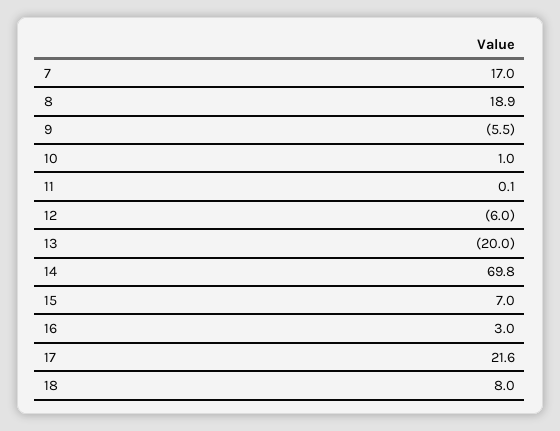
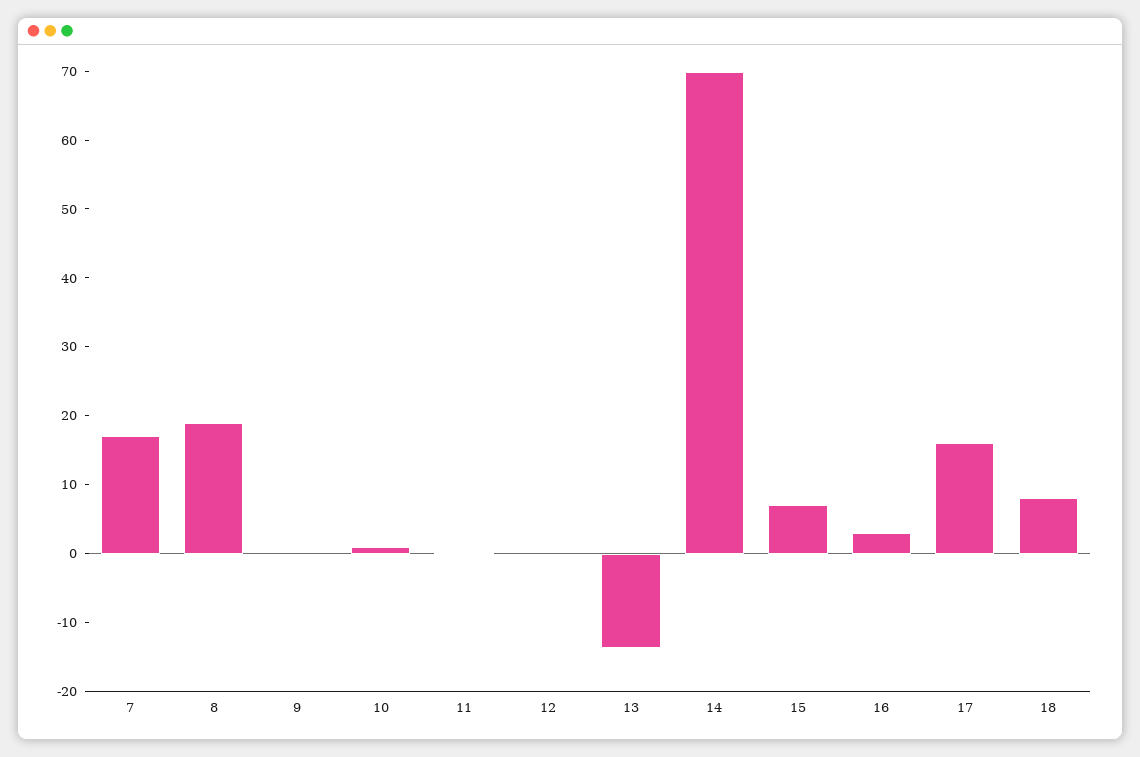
  {
    "7": 17,
    "8": 18.9,
-   "9": -5.5,
+   "9": 0,
    "10": 1,
    "11": 0.1,
-   "12": -6,
+   "12": 0,
-   "13": -20,
+   "13": -14,
    "14": 69.8,
    "15": 7,
    "16": 3,
-   "17": 21.6,
+   "17": 16,
    "18": 8
  }

